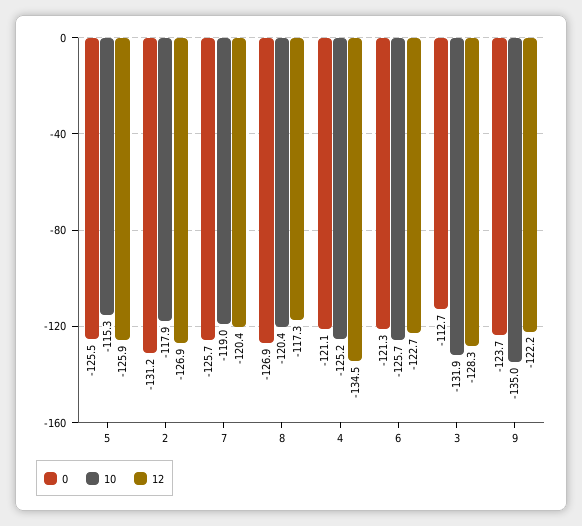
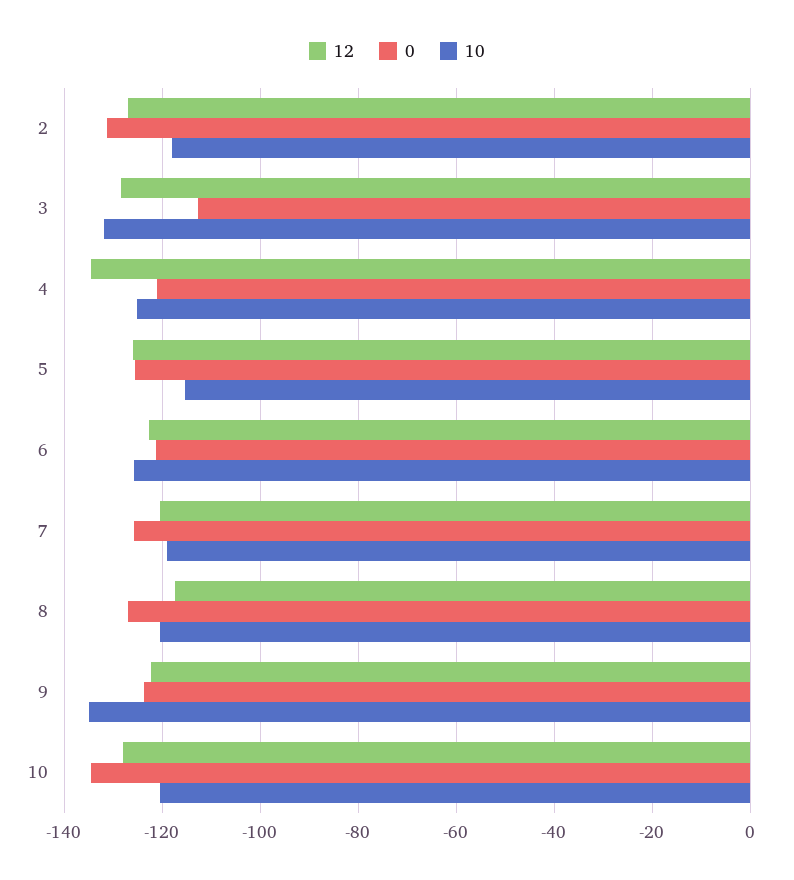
  {
    "0": {
      "5": -125.5,
      "2": -131.2,
      "7": -125.7,
      "8": -126.9,
      "4": -121.1,
      "6": -121.3,
      "3": -112.7,
-     "9": -123.7
+     "9": -123.7,
+     "10": -134
    },
    "10": {
      "5": -115.3,
      "2": -117.9,
      "7": -119,
      "8": -120.4,
      "4": -125.2,
      "6": -125.7,
      "3": -131.9,
-     "9": -135
+     "9": -135,
+     "10": -120
    },
    "12": {
      "5": -125.9,
      "2": -126.9,
      "7": -120.4,
      "8": -117.3,
      "4": -134.5,
      "6": -122.7,
      "3": -128.3,
-     "9": -122.2
+     "9": -122.2,
+     "10": -128
    }
  }

